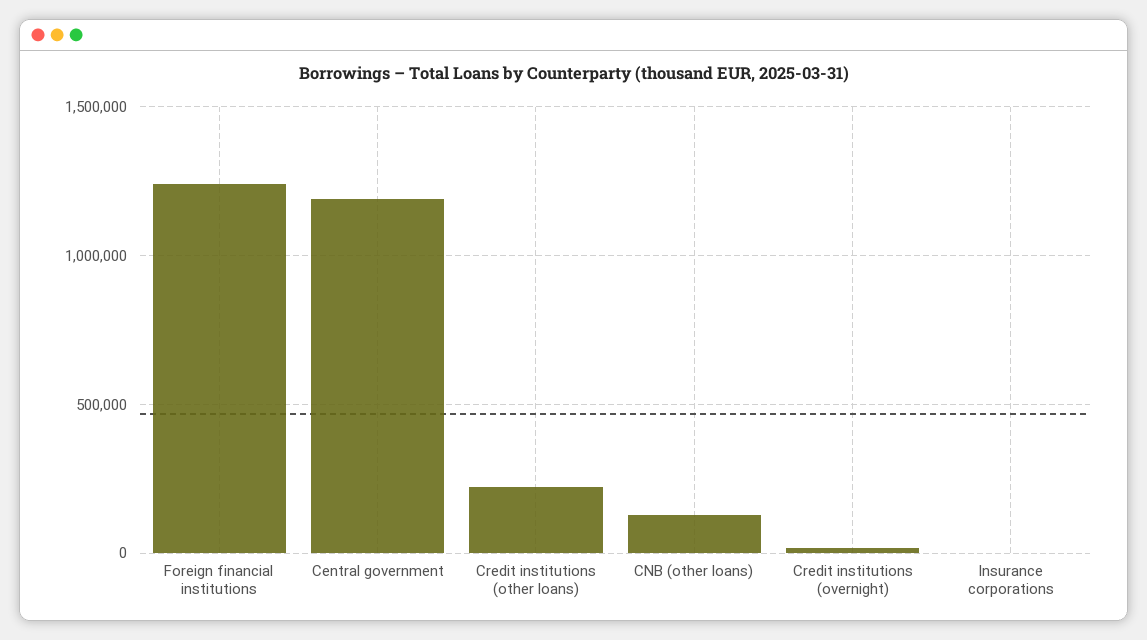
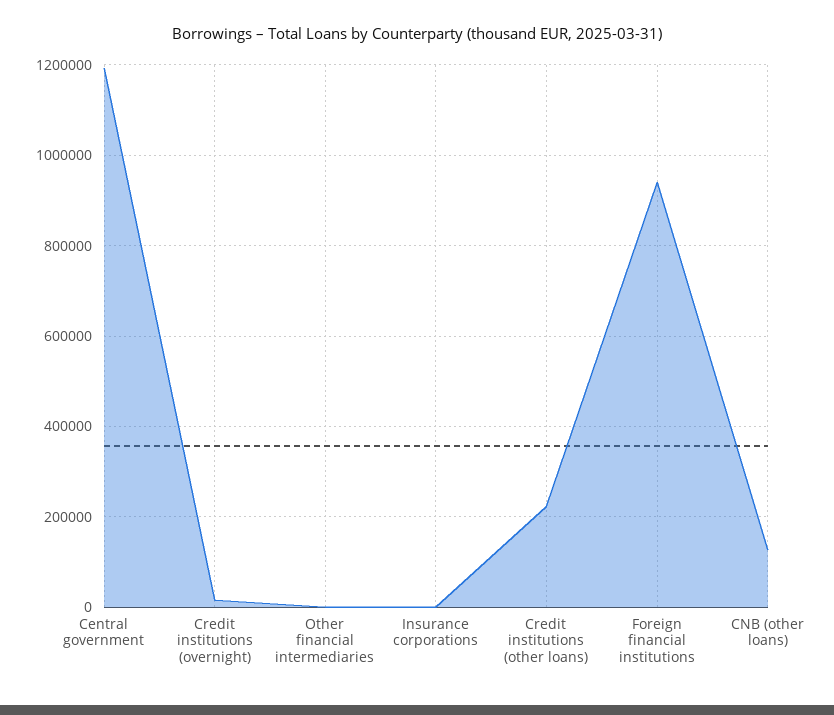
  {
-   "Foreign financial institutions": 1250000,
+   "Foreign financial institutions": 940000,
    "Central government": 1200000,
    "Credit institutions (other loans)": 220000,
    "CNB (other loans)": 120000,
    "Credit institutions (overnight)": 20000,
-   "Insurance corporations": 0
+   "Insurance corporations": 0,
+   "Other financial intermediaries": 0
  }

